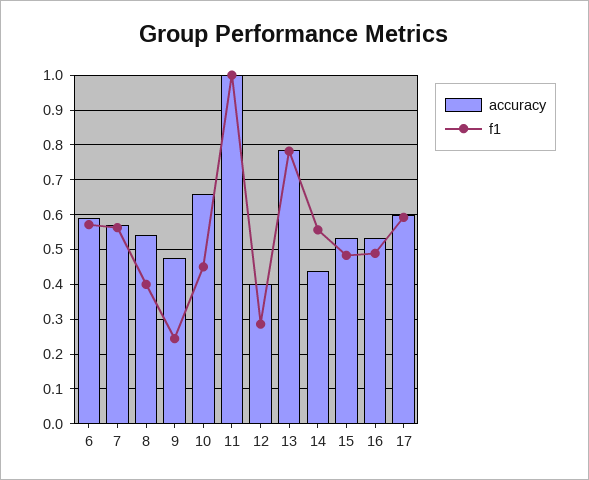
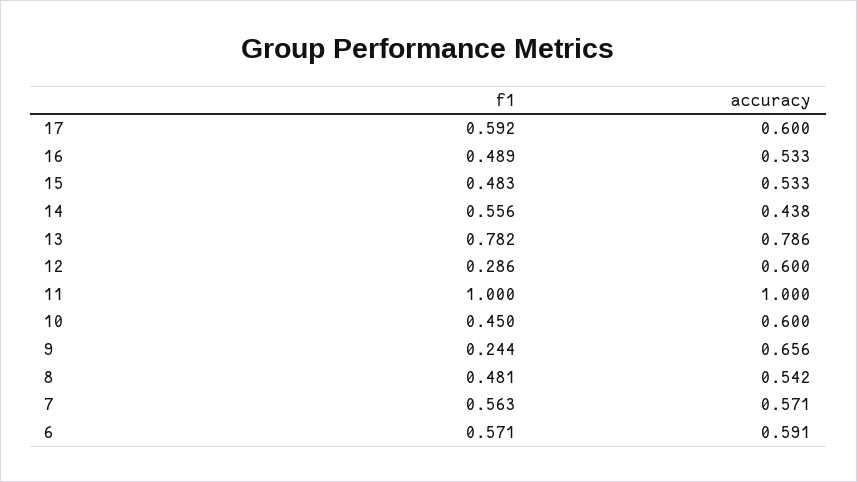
  {
    "accuracy": {
      "6": 0.591,
      "7": 0.571,
      "8": 0.542,
-     "9": 0.48,
+     "9": 0.656,
-     "10": 0.66,
+     "10": 0.6,
      "11": 1,
-     "12": 0.4,
+     "12": 0.6,
      "13": 0.786,
      "14": 0.438,
      "15": 0.533,
      "16": 0.533,
      "17": 0.6
    },
    "f1": {
      "6": 0.571,
      "7": 0.563,
-     "8": 0.4,
+     "8": 0.481,
      "9": 0.244,
      "10": 0.45,
      "11": 1,
      "12": 0.286,
      "13": 0.782,
      "14": 0.556,
      "15": 0.483,
      "16": 0.489,
      "17": 0.592
    }
  }

